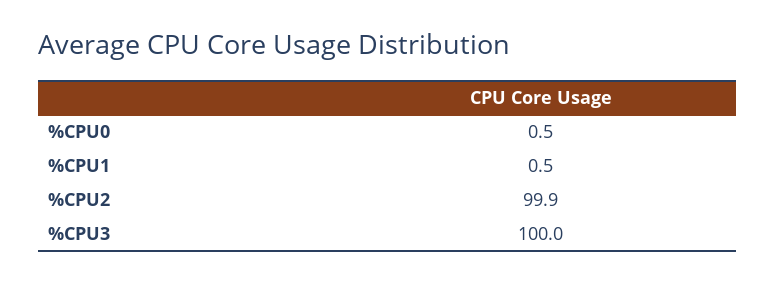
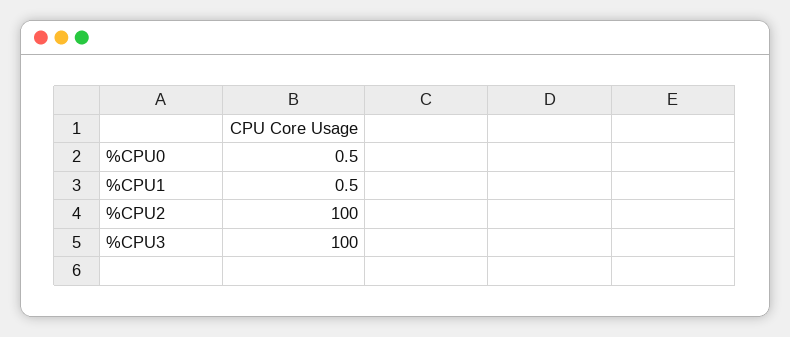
  {
    "%CPU0": 0.5,
    "%CPU1": 0.5,
-   "%CPU2": 99.9,
+   "%CPU2": 100,
    "%CPU3": 100
  }

